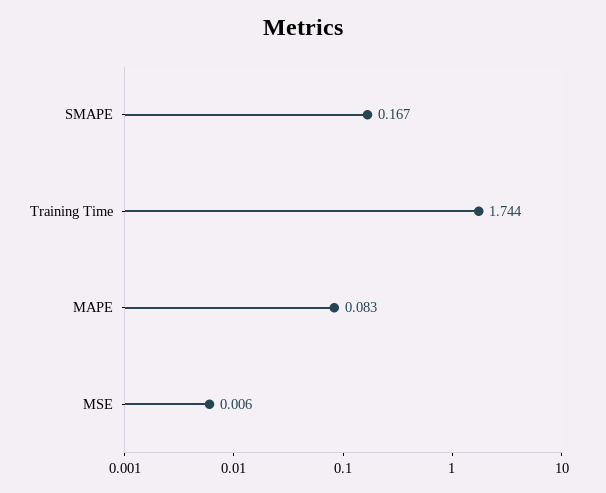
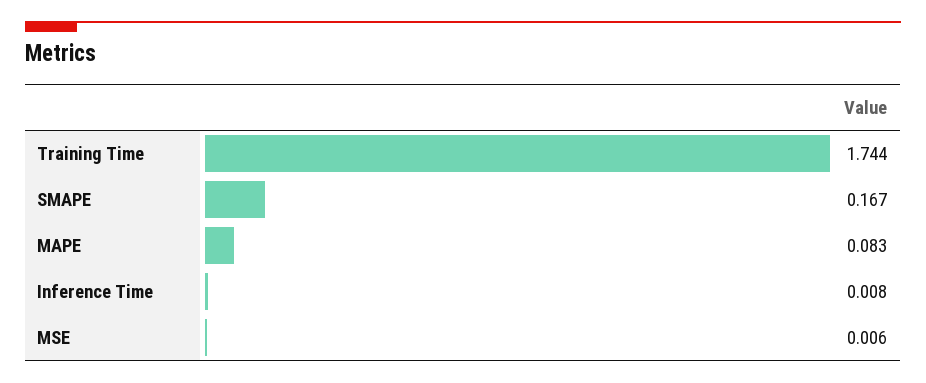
  {
    "SMAPE": 0.167,
    "Training Time": 1.744,
    "MAPE": 0.083,
-   "MSE": 0.006
+   "MSE": 0.006,
+   "Inference Time": 0.008
  }

